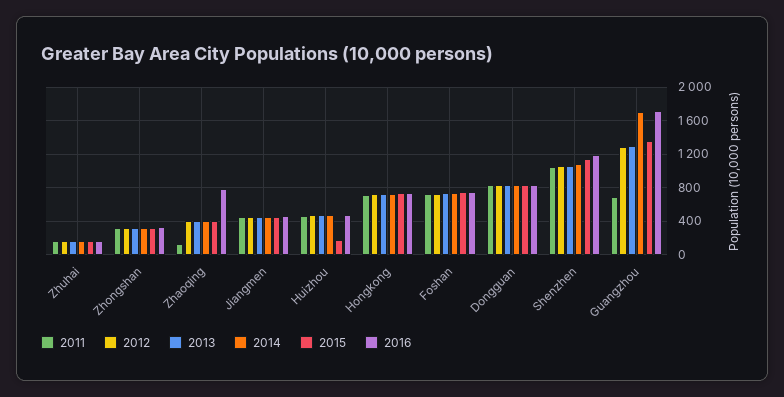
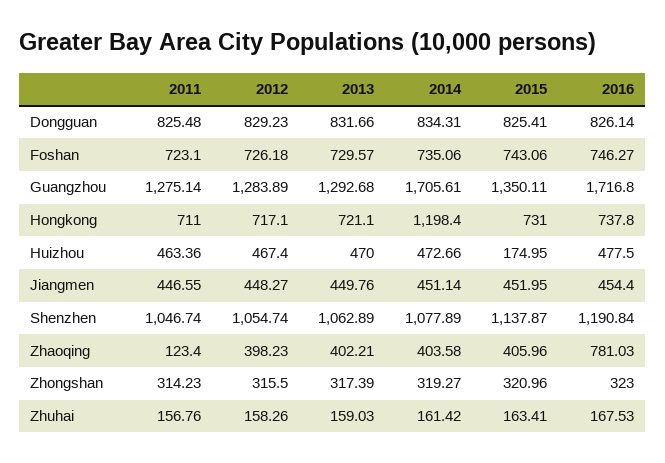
  {
    "2011": {
      "Zhuhai": 156.76,
      "Zhongshan": 314.23,
      "Zhaoqing": 123.4,
      "Jiangmen": 446.55,
      "Huizhou": 463.36,
      "Hongkong": 711,
      "Foshan": 723.1,
      "Dongguan": 825.48,
      "Shenzhen": 1046.74,
-     "Guangzhou": 700
+     "Guangzhou": 1275.14
    },
    "2012": {
      "Zhuhai": 158.26,
      "Zhongshan": 315.5,
      "Zhaoqing": 398.23,
      "Jiangmen": 448.27,
      "Huizhou": 467.4,
      "Hongkong": 717.1,
      "Foshan": 726.18,
      "Dongguan": 829.23,
      "Shenzhen": 1054.74,
      "Guangzhou": 1283.89
    },
    "2013": {
      "Zhuhai": 159.03,
      "Zhongshan": 317.39,
      "Zhaoqing": 402.21,
      "Jiangmen": 449.76,
      "Huizhou": 470,
      "Hongkong": 721.1,
      "Foshan": 729.57,
      "Dongguan": 831.66,
      "Shenzhen": 1062.89,
      "Guangzhou": 1292.68
    },
    "2014": {
      "Zhuhai": 161.42,
      "Zhongshan": 319.27,
      "Zhaoqing": 403.58,
      "Jiangmen": 451.14,
      "Huizhou": 472.66,
-     "Hongkong": 700,
+     "Hongkong": 1198.4,
      "Foshan": 735.06,
      "Dongguan": 834.31,
      "Shenzhen": 1077.89,
      "Guangzhou": 1705.61
    },
    "2015": {
      "Zhuhai": 163.41,
      "Zhongshan": 320.96,
      "Zhaoqing": 405.96,
      "Jiangmen": 451.95,
      "Huizhou": 174.95,
      "Hongkong": 731,
      "Foshan": 743.06,
      "Dongguan": 825.41,
      "Shenzhen": 1137.87,
      "Guangzhou": 1350.11
    },
    "2016": {
      "Zhuhai": 167.53,
      "Zhongshan": 323,
      "Zhaoqing": 781.03,
      "Jiangmen": 454.4,
      "Huizhou": 477.5,
      "Hongkong": 737.8,
      "Foshan": 746.27,
      "Dongguan": 826.14,
      "Shenzhen": 1190.84,
      "Guangzhou": 1716.8
    }
  }

